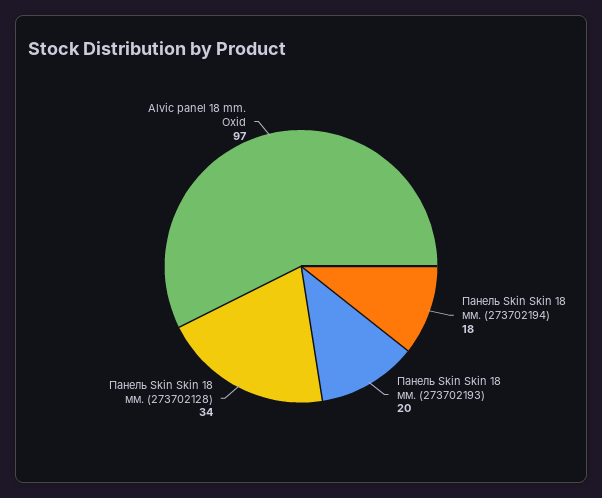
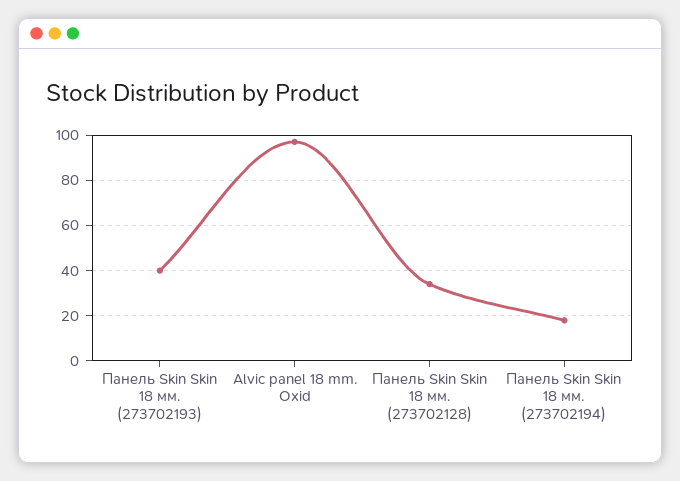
  {
    "Панель Skin Skin 18 мм. (273702194)": 18,
-   "Панель Skin Skin 18 мм. (273702193)": 20,
+   "Панель Skin Skin 18 мм. (273702193)": 40,
    "Панель Skin Skin 18 мм. (273702128)": 34,
    "Alvic panel 18 mm. Oxid": 97
  }

